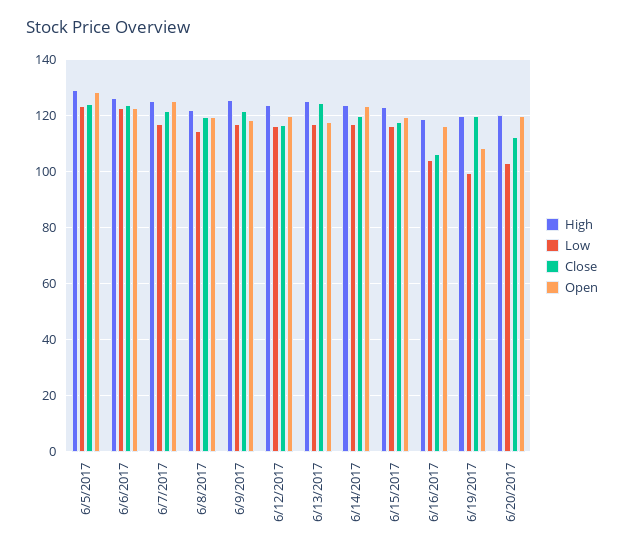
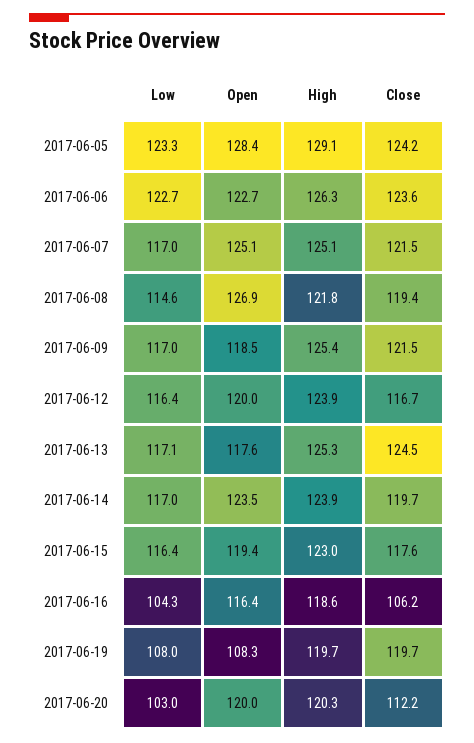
  {
    "High": {
      "6/5/2017": 129.1,
      "6/6/2017": 126.3,
      "6/7/2017": 125.1,
      "6/8/2017": 121.8,
      "6/9/2017": 125.4,
      "6/12/2017": 123.9,
      "6/13/2017": 125.3,
      "6/14/2017": 123.9,
      "6/15/2017": 123,
      "6/16/2017": 118.6,
      "6/19/2017": 119.7,
      "6/20/2017": 120.3
    },
    "Low": {
      "6/5/2017": 123.3,
      "6/6/2017": 122.7,
      "6/7/2017": 117,
      "6/8/2017": 114.6,
      "6/9/2017": 117,
      "6/12/2017": 116.4,
      "6/13/2017": 117.1,
      "6/14/2017": 117,
      "6/15/2017": 116.4,
      "6/16/2017": 104.3,
-     "6/19/2017": 100,
+     "6/19/2017": 108,
      "6/20/2017": 103
    },
    "Close": {
      "6/5/2017": 124.2,
      "6/6/2017": 123.6,
      "6/7/2017": 121.5,
      "6/8/2017": 119.4,
      "6/9/2017": 121.5,
      "6/12/2017": 116.7,
      "6/13/2017": 124.5,
      "6/14/2017": 119.7,
      "6/15/2017": 117.6,
      "6/16/2017": 106.2,
      "6/19/2017": 119.7,
      "6/20/2017": 112.2
    },
    "Open": {
      "6/5/2017": 128.4,
      "6/6/2017": 122.7,
      "6/7/2017": 125.1,
-     "6/8/2017": 120,
+     "6/8/2017": 126.9,
      "6/9/2017": 118.5,
      "6/12/2017": 120,
      "6/13/2017": 117.6,
      "6/14/2017": 123.5,
      "6/15/2017": 119.4,
      "6/16/2017": 116.4,
      "6/19/2017": 108.3,
      "6/20/2017": 120
    }
  }

